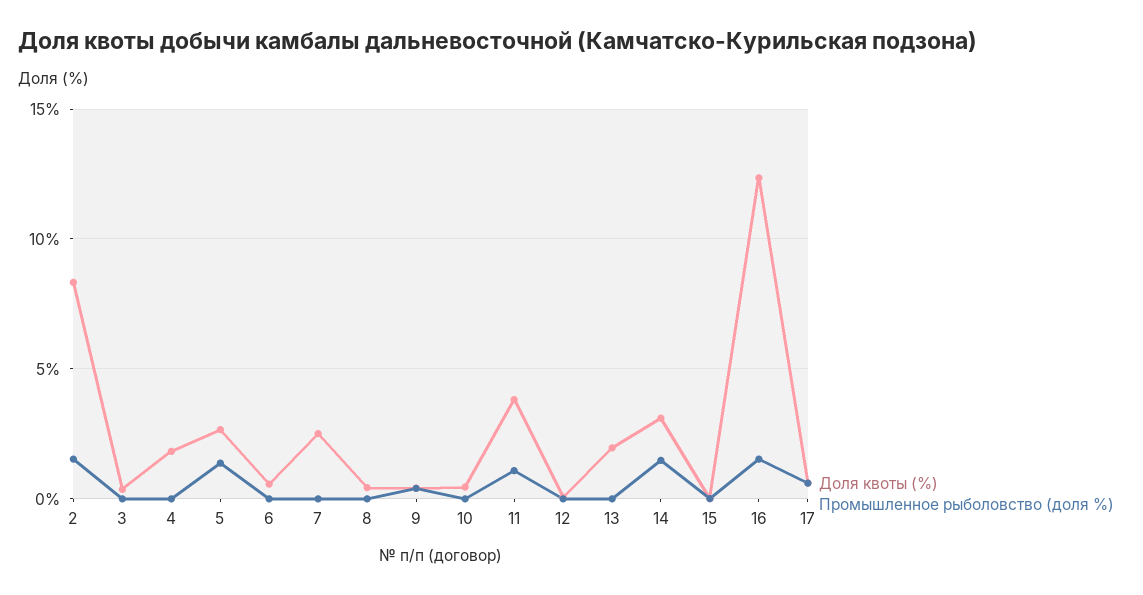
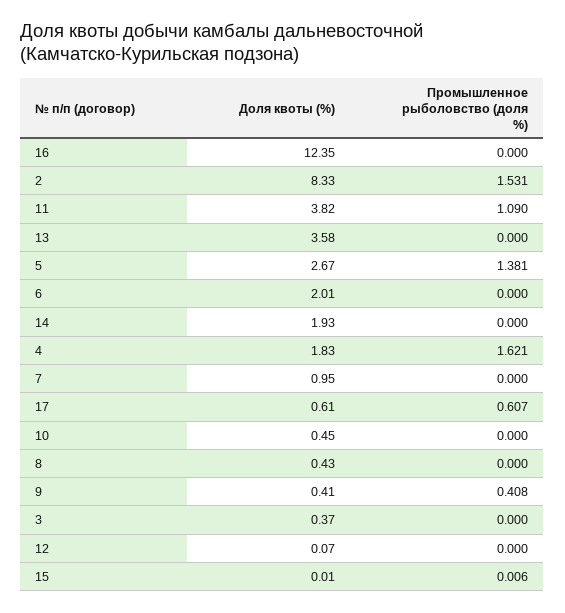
  {
    "Доля квоты (%)": {
      "2": 8.33,
      "3": 0.37,
      "4": 1.83,
      "5": 2.67,
-     "6": 0.5,
+     "6": 2.01,
-     "7": 2.5,
+     "7": 0.95,
      "8": 0.43,
      "9": 0.41,
      "10": 0.45,
      "11": 3.82,
      "12": 0.07,
-     "13": 2,
+     "13": 3.58,
-     "14": 3,
+     "14": 1.93,
      "15": 0.01,
      "16": 12.35,
      "17": 0.61
    },
    "Промышленное рыболовство (доля %)": {
      "2": 1.531,
      "3": 0,
-     "4": 0,
+     "4": 1.621,
      "5": 1.381,
      "6": 0,
      "7": 0,
      "8": 0,
      "9": 0.408,
      "10": 0,
      "11": 1.09,
      "12": 0,
      "13": 0,
-     "14": 1.5,
+     "14": 0,
      "15": 0.006,
-     "16": 1.5,
+     "16": 0,
      "17": 0.607
    }
  }

